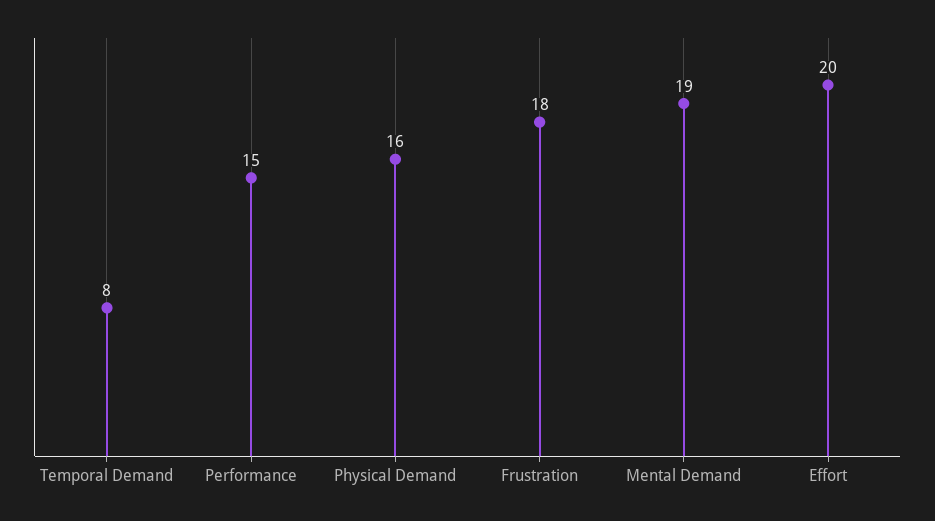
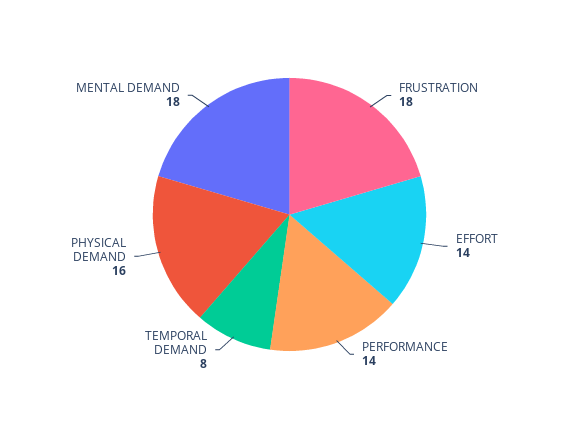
  {
    "Temporal Demand": 8,
-   "Performance": 15,
+   "Performance": 14,
    "Physical Demand": 16,
    "Frustration": 18,
-   "Mental Demand": 19,
+   "Mental Demand": 18,
-   "Effort": 20
+   "Effort": 14
  }

